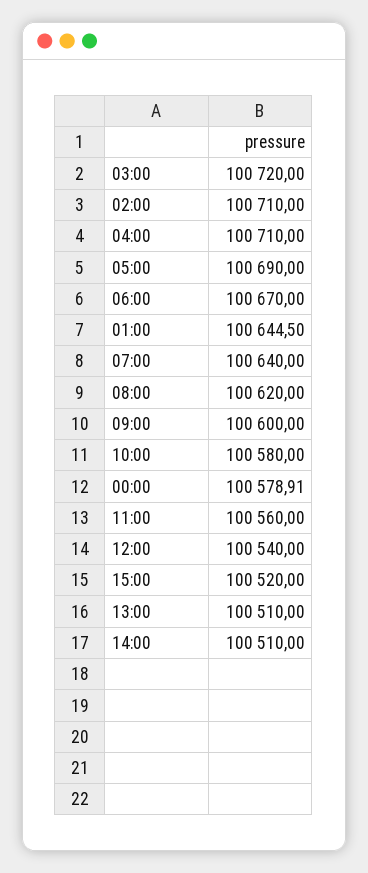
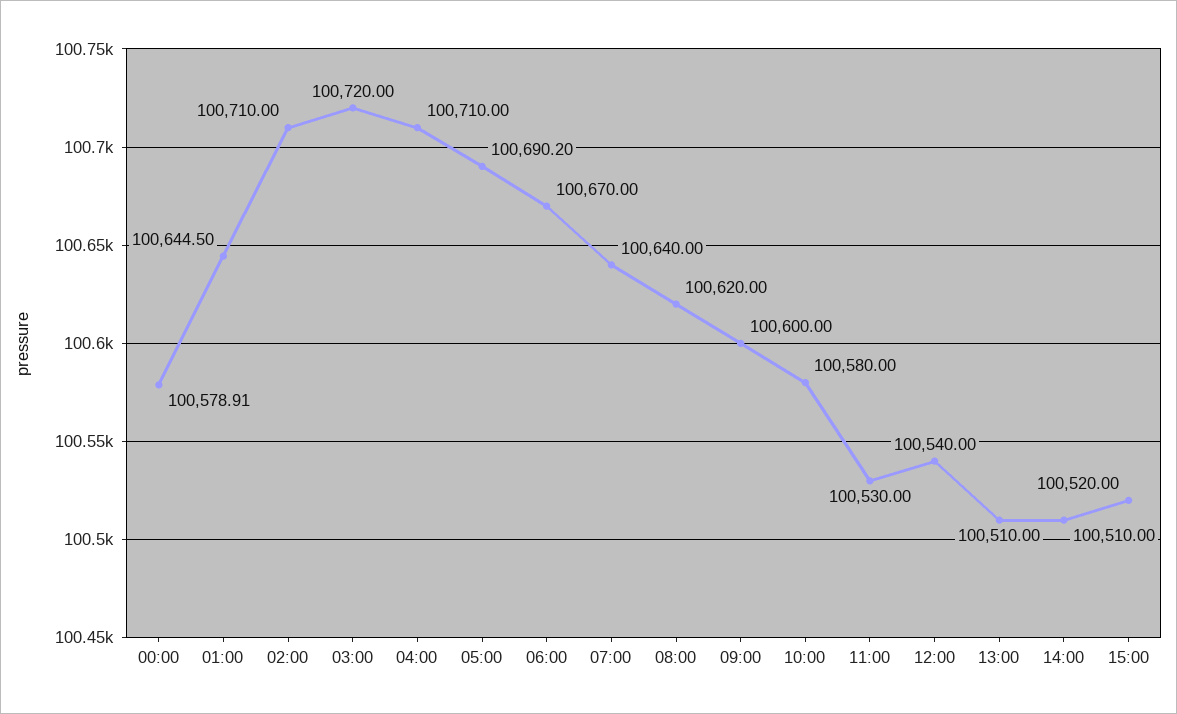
  {
    "03:00": 100720,
    "02:00": 100710,
    "04:00": 100710,
-   "05:00": 100690,
+   "05:00": 100690.2,
    "06:00": 100670,
    "01:00": 100644.5,
    "07:00": 100640,
    "08:00": 100620,
    "09:00": 100600,
    "10:00": 100580,
    "00:00": 100578.91,
-   "11:00": 100560,
+   "11:00": 100530,
    "12:00": 100540,
    "15:00": 100520,
    "13:00": 100510,
    "14:00": 100510
  }

